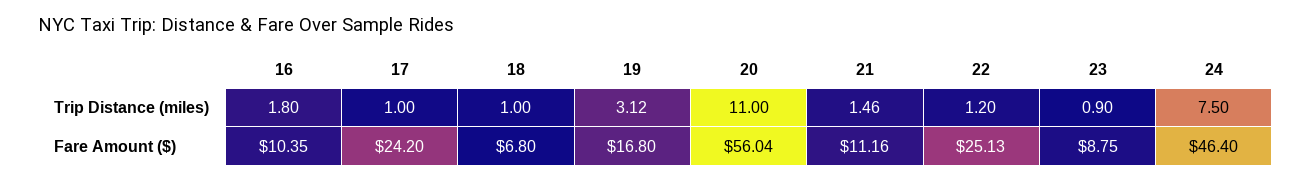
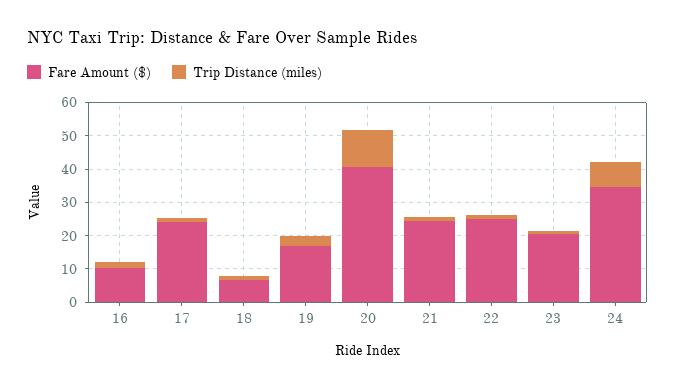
  {
    "Trip Distance (miles)": {
      "16": 1.8,
      "17": 1,
      "18": 1,
      "19": 3.12,
      "20": 11,
      "21": 1.46,
      "22": 1.2,
      "23": 0.9,
      "24": 7.5
    },
    "Fare Amount ($)": {
      "16": 10.35,
      "17": 24.2,
      "18": 6.8,
      "19": 16.8,
-     "20": 56.04,
+     "20": 40,
-     "21": 11.16,
+     "21": 25,
      "22": 25.13,
-     "23": 8.75,
+     "23": 20,
-     "24": 46.4
+     "24": 35
    }
  }

